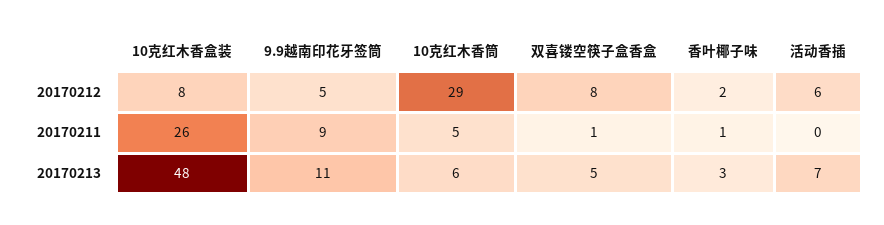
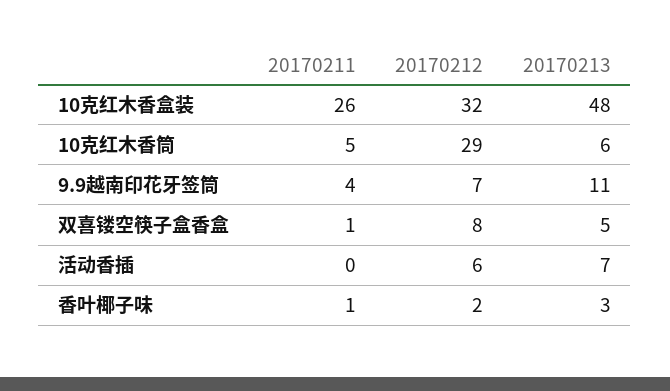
  {
    "10克红木香盒装": {
-     "20170212": 8,
+     "20170212": 32,
      "20170211": 26,
      "20170213": 48
    },
    "9.9越南印花牙签筒": {
-     "20170212": 5,
+     "20170212": 7,
-     "20170211": 9,
+     "20170211": 4,
      "20170213": 11
    },
    "10克红木香筒": {
      "20170212": 29,
      "20170211": 5,
      "20170213": 6
    },
    "双喜镂空筷子盒香盒": {
      "20170212": 8,
      "20170211": 1,
      "20170213": 5
    },
    "香叶椰子味": {
      "20170212": 2,
      "20170211": 1,
      "20170213": 3
    },
    "活动香插": {
      "20170212": 6,
      "20170211": 0,
      "20170213": 7
    }
  }

